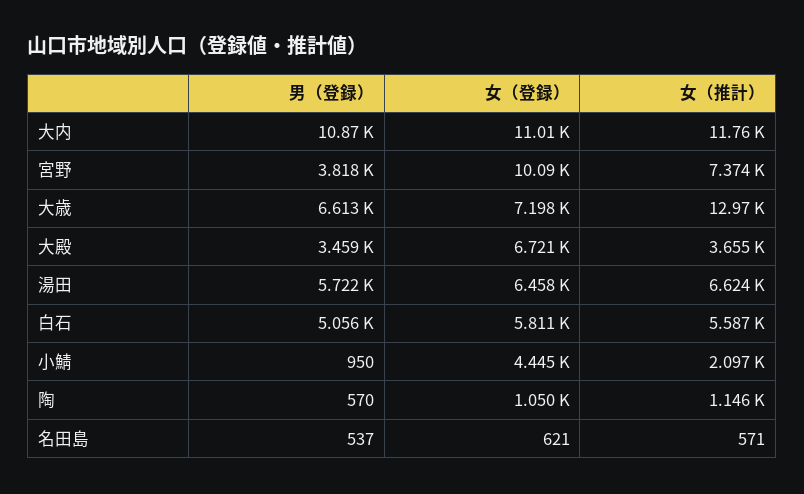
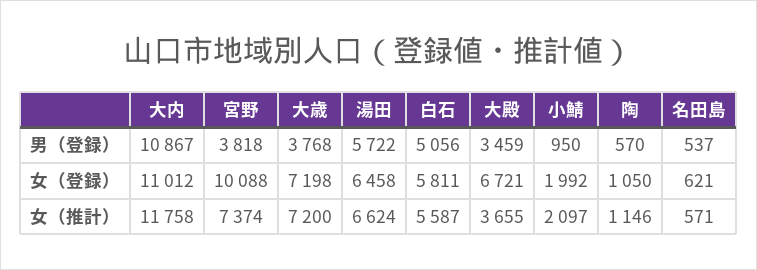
  {
    "男（登録）": {
      "大内": 10867,
      "宮野": 3818,
-     "大歳": 6613,
+     "大歳": 3768,
      "大殿": 3459,
      "湯田": 5722,
      "白石": 5056,
      "小鯖": 950,
      "陶": 570,
      "名田島": 537
    },
    "女（登録）": {
      "大内": 11012,
      "宮野": 10088,
      "大歳": 7198,
      "大殿": 6721,
      "湯田": 6458,
      "白石": 5811,
-     "小鯖": 4445,
+     "小鯖": 1992,
      "陶": 1050,
      "名田島": 621
    },
    "女（推計）": {
      "大内": 11758,
      "宮野": 7374,
-     "大歳": 12970,
+     "大歳": 7200,
      "大殿": 3655,
      "湯田": 6624,
      "白石": 5587,
      "小鯖": 2097,
      "陶": 1146,
      "名田島": 571
    }
  }

